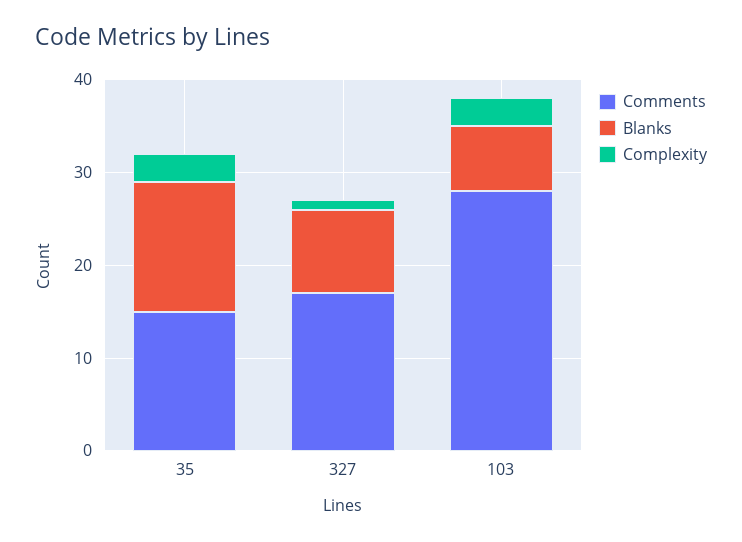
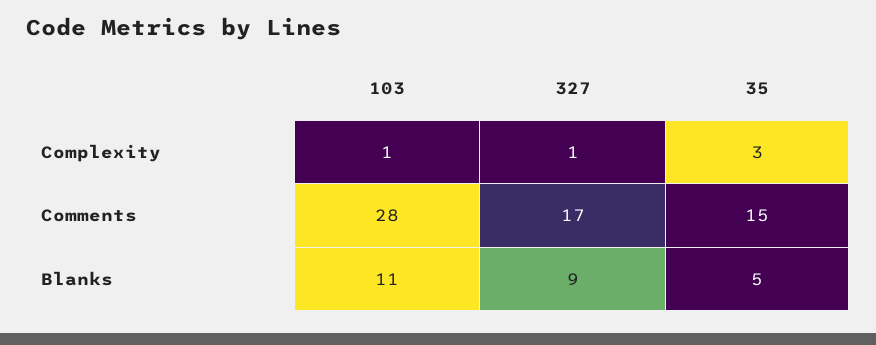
  {
    "Comments": {
      "35": 15,
      "327": 17,
      "103": 28
    },
    "Blanks": {
-     "35": 14,
+     "35": 5,
      "327": 9,
-     "103": 7
+     "103": 11
    },
    "Complexity": {
      "35": 3,
      "327": 1,
-     "103": 3
+     "103": 1
    }
  }

